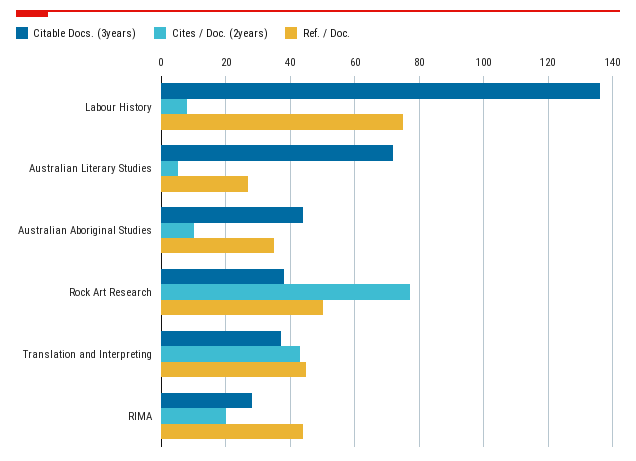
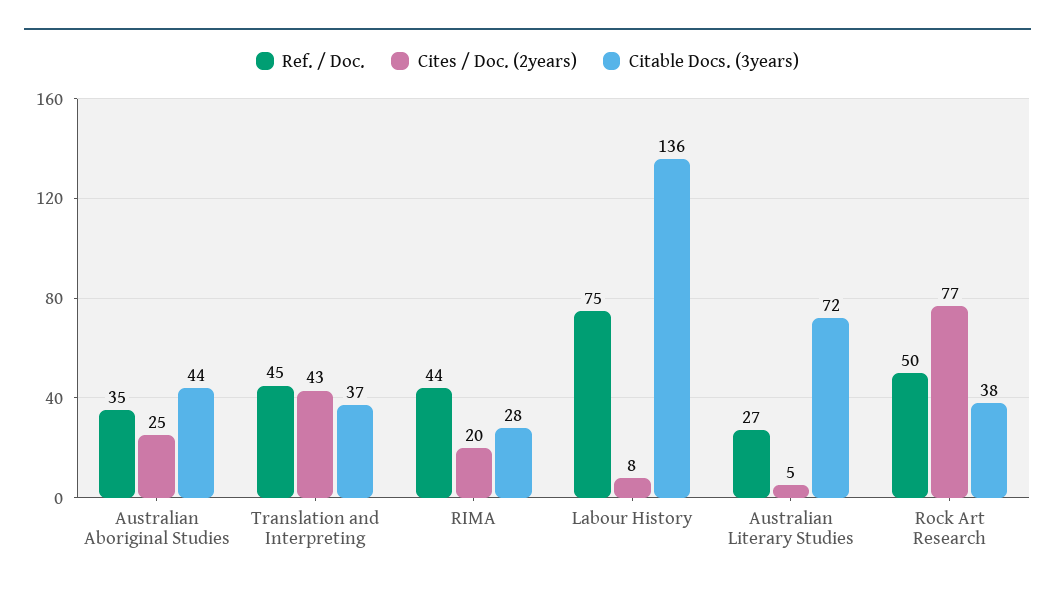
  {
    "Citable Docs. (3years)": {
      "Labour History": 136,
      "Australian Literary Studies": 72,
      "Australian Aboriginal Studies": 44,
      "Rock Art Research": 38,
      "Translation and Interpreting": 37,
      "RIMA": 28
    },
    "Cites / Doc. (2years)": {
      "Labour History": 8,
      "Australian Literary Studies": 5,
-     "Australian Aboriginal Studies": 10,
+     "Australian Aboriginal Studies": 25,
      "Rock Art Research": 77,
      "Translation and Interpreting": 43,
      "RIMA": 20
    },
    "Ref. / Doc.": {
      "Labour History": 75,
      "Australian Literary Studies": 27,
      "Australian Aboriginal Studies": 35,
      "Rock Art Research": 50,
      "Translation and Interpreting": 45,
      "RIMA": 44
    }
  }

